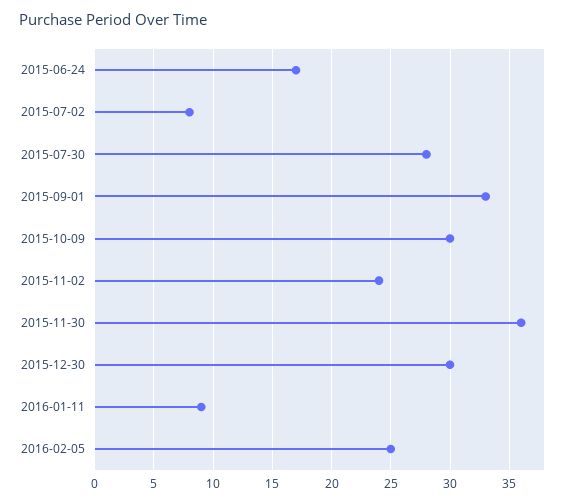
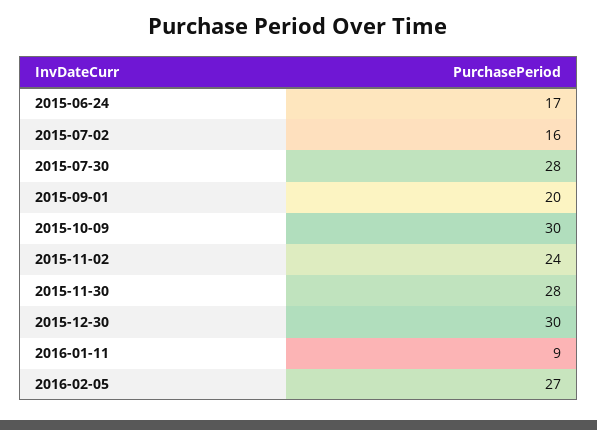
  {
    "2015-06-24": 17,
-   "2015-07-02": 8,
+   "2015-07-02": 16,
    "2015-07-30": 28,
-   "2015-09-01": 33,
+   "2015-09-01": 20,
    "2015-10-09": 30,
    "2015-11-02": 24,
-   "2015-11-30": 36,
+   "2015-11-30": 28,
    "2015-12-30": 30,
    "2016-01-11": 9,
-   "2016-02-05": 25
+   "2016-02-05": 27
  }

